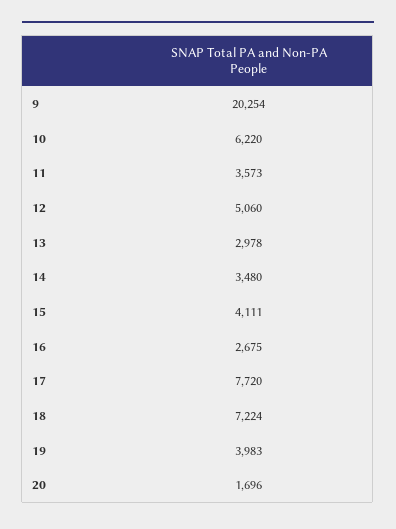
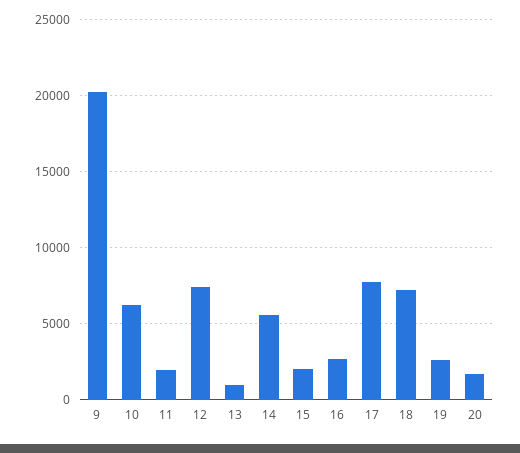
  {
    "9": 20254,
    "10": 6220,
-   "11": 3573,
+   "11": 2000,
-   "12": 5060,
+   "12": 7500,
-   "13": 2978,
+   "13": 1000,
-   "14": 3480,
+   "14": 5500,
-   "15": 4111,
+   "15": 2000,
    "16": 2675,
    "17": 7720,
    "18": 7224,
-   "19": 3983,
+   "19": 2500,
    "20": 1696
  }

